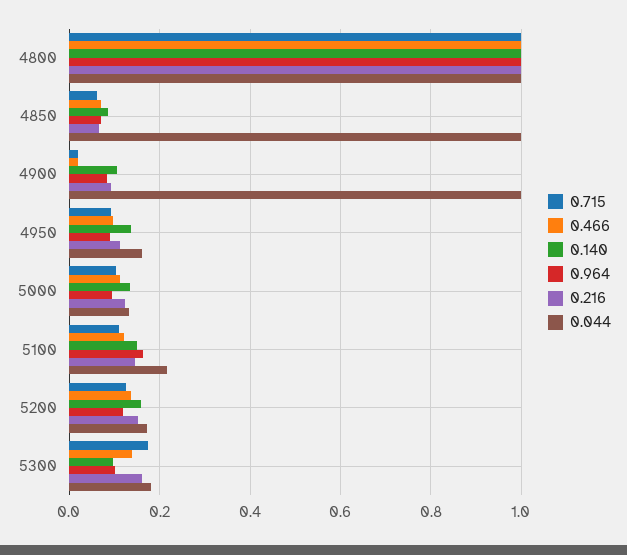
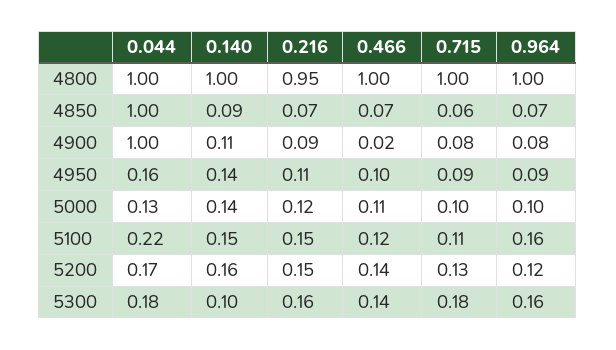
  {
    "0.715": {
      "4800": 1,
      "4850": 0.06,
-     "4900": 0.02,
+     "4900": 0.08,
      "4950": 0.09,
      "5000": 0.1,
      "5100": 0.11,
      "5200": 0.13,
      "5300": 0.18
    },
    "0.466": {
      "4800": 1,
      "4850": 0.07,
      "4900": 0.02,
      "4950": 0.1,
      "5000": 0.11,
      "5100": 0.12,
      "5200": 0.14,
      "5300": 0.14
    },
    "0.140": {
      "4800": 1,
      "4850": 0.09,
      "4900": 0.11,
      "4950": 0.14,
      "5000": 0.14,
      "5100": 0.15,
      "5200": 0.16,
      "5300": 0.1
    },
    "0.964": {
      "4800": 1,
      "4850": 0.07,
      "4900": 0.08,
      "4950": 0.09,
      "5000": 0.1,
      "5100": 0.16,
      "5200": 0.12,
-     "5300": 0.1
+     "5300": 0.16
    },
    "0.216": {
-     "4800": 1,
+     "4800": 0.95,
      "4850": 0.07,
      "4900": 0.09,
      "4950": 0.11,
      "5000": 0.12,
      "5100": 0.15,
      "5200": 0.15,
      "5300": 0.16
    },
    "0.044": {
      "4800": 1,
      "4850": 1,
      "4900": 1,
      "4950": 0.16,
      "5000": 0.13,
      "5100": 0.22,
      "5200": 0.17,
      "5300": 0.18
    }
  }

